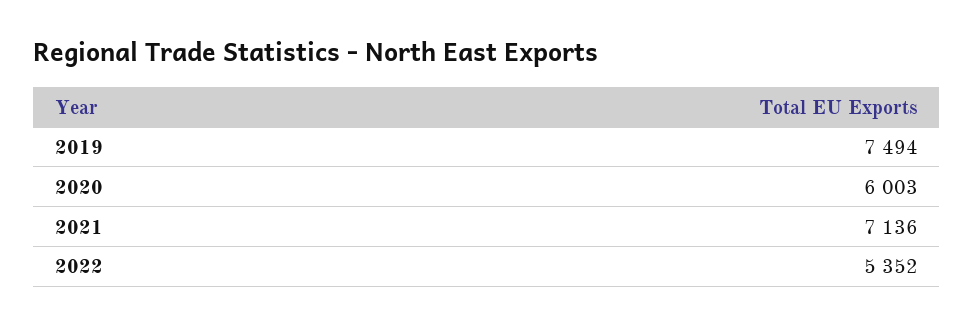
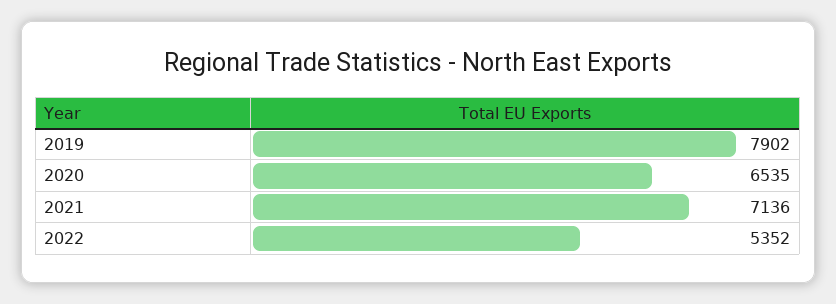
  {
-   "2019": 7494,
+   "2019": 7902,
-   "2020": 6003,
+   "2020": 6535,
    "2021": 7136,
    "2022": 5352
  }

